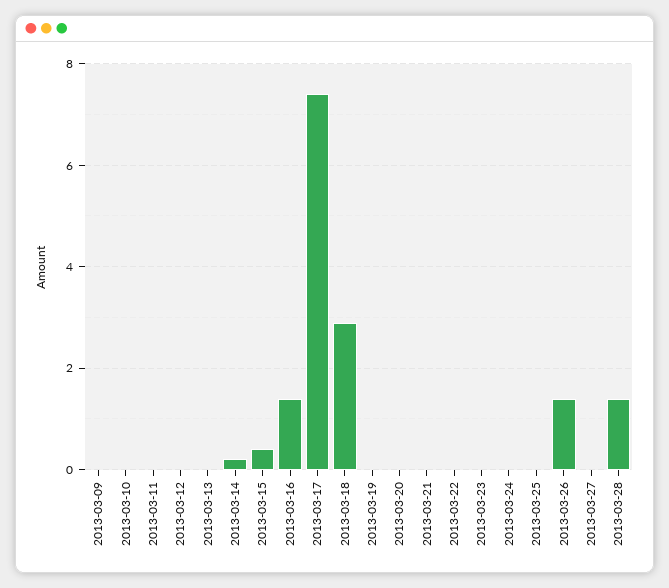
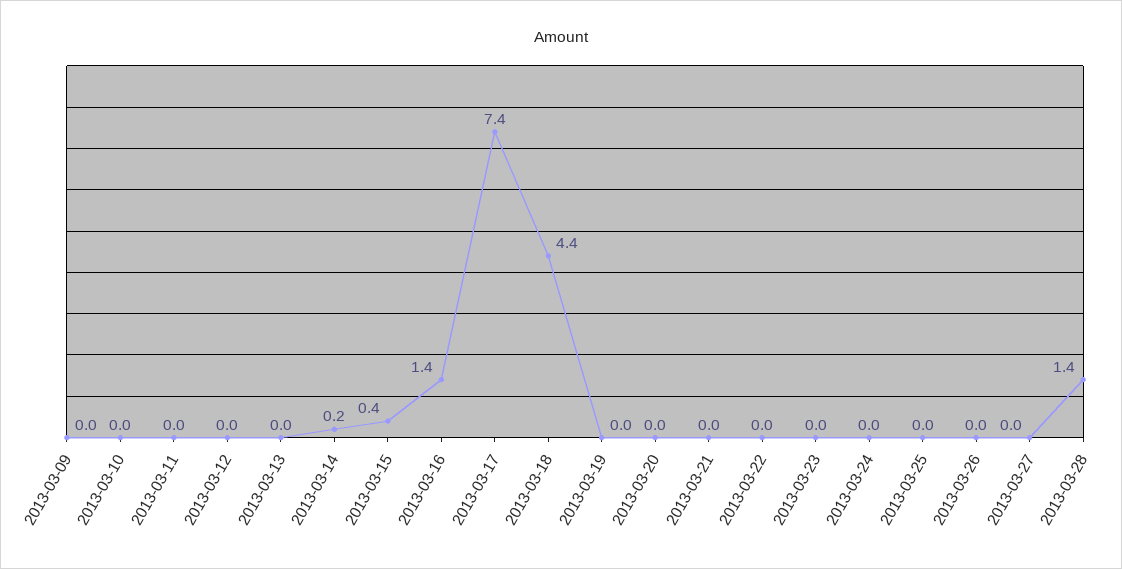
  {
    "2013-03-09": 0,
    "2013-03-10": 0,
    "2013-03-11": 0,
    "2013-03-12": 0,
    "2013-03-13": 0,
    "2013-03-14": 0.2,
    "2013-03-15": 0.4,
    "2013-03-16": 1.4,
    "2013-03-17": 7.4,
-   "2013-03-18": 3,
+   "2013-03-18": 4.4,
    "2013-03-19": 0,
    "2013-03-20": 0,
    "2013-03-21": 0,
    "2013-03-22": 0,
    "2013-03-23": 0,
    "2013-03-24": 0,
    "2013-03-25": 0,
-   "2013-03-26": 1.5,
+   "2013-03-26": 0,
    "2013-03-27": 0,
    "2013-03-28": 1.4
  }

